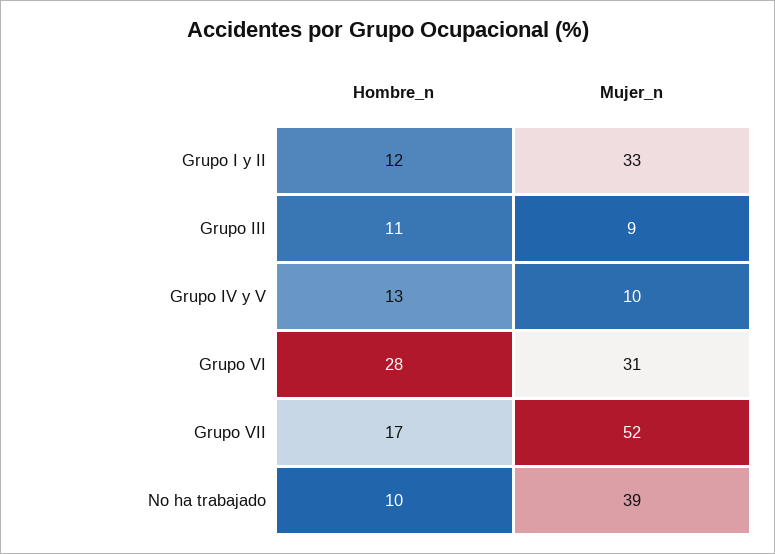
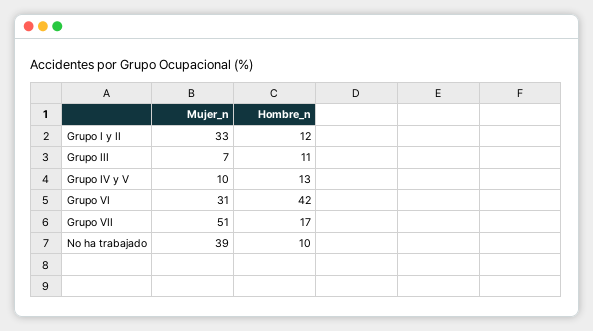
  {
    "Hombre_n": {
      "Grupo I y II": 12,
      "Grupo III": 11,
      "Grupo IV y V": 13,
-     "Grupo VI": 28,
+     "Grupo VI": 42,
      "Grupo VII": 17,
      "No ha trabajado": 10
    },
    "Mujer_n": {
      "Grupo I y II": 33,
-     "Grupo III": 9,
+     "Grupo III": 7,
      "Grupo IV y V": 10,
      "Grupo VI": 31,
-     "Grupo VII": 52,
+     "Grupo VII": 51,
      "No ha trabajado": 39
    }
  }

